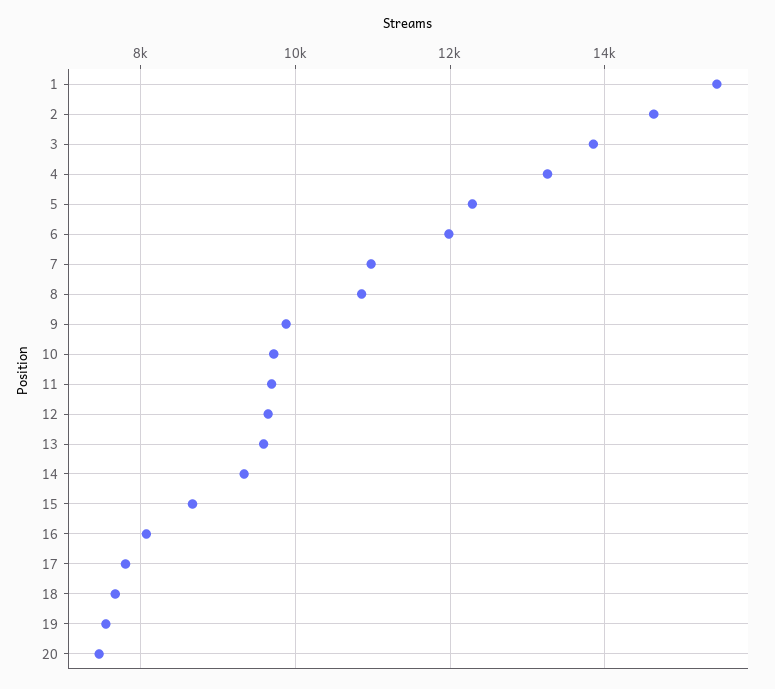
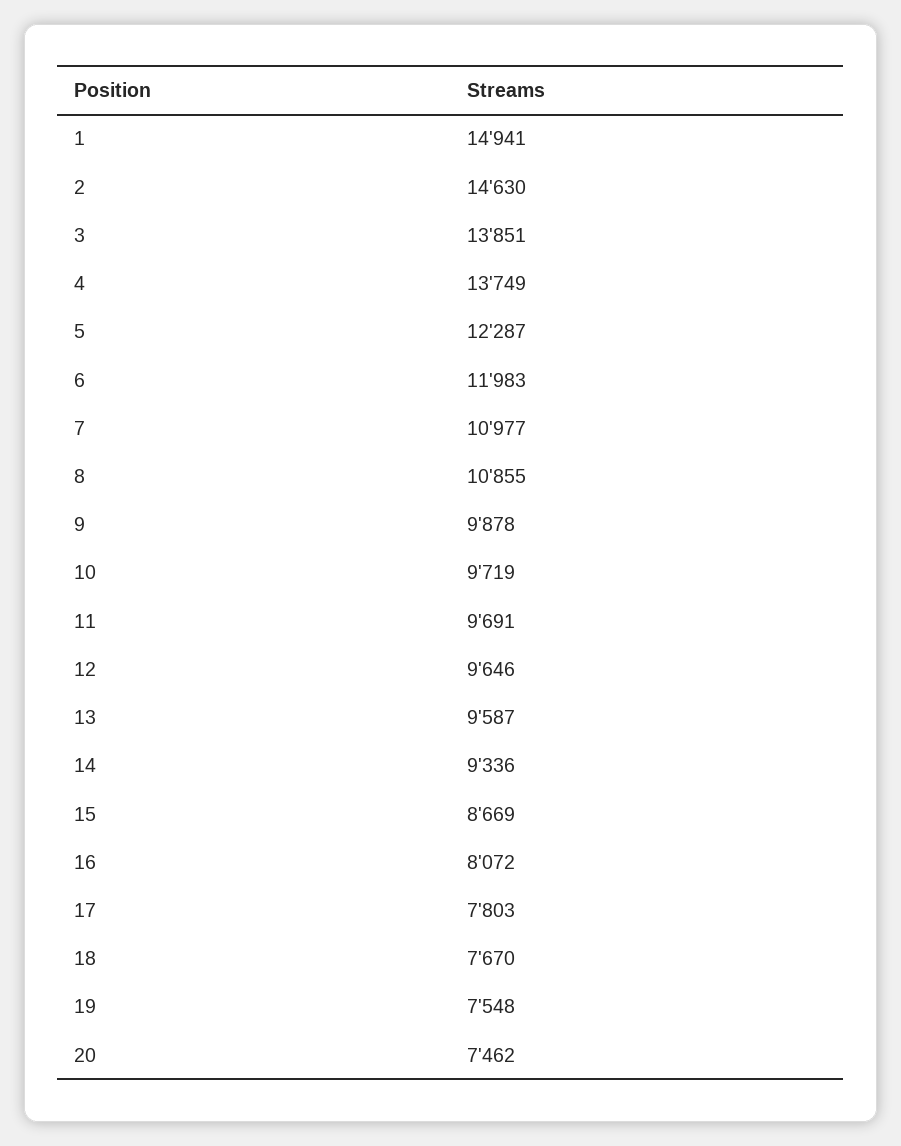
  {
-   "1": 15400,
+   "1": 14941,
    "2": 14630,
    "3": 13851,
-   "4": 13200,
+   "4": 13749,
    "5": 12287,
    "6": 11983,
    "7": 10977,
    "8": 10855,
    "9": 9878,
    "10": 9719,
    "11": 9691,
    "12": 9646,
    "13": 9587,
    "14": 9336,
    "15": 8669,
    "16": 8072,
    "17": 7803,
    "18": 7670,
    "19": 7548,
    "20": 7462
  }

